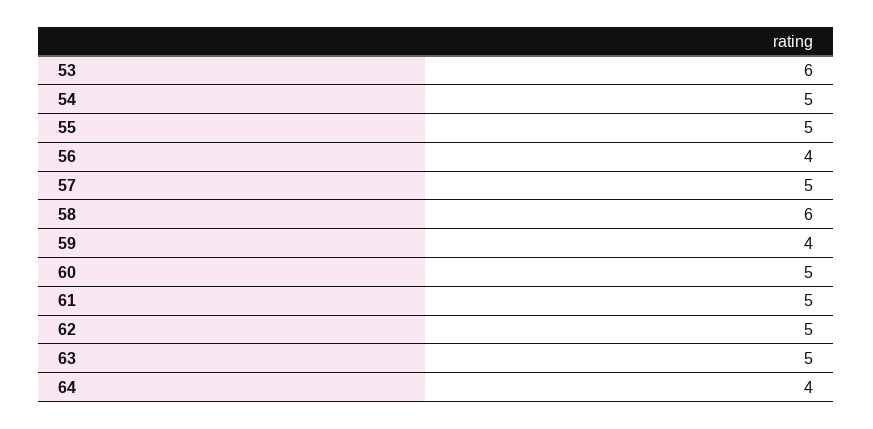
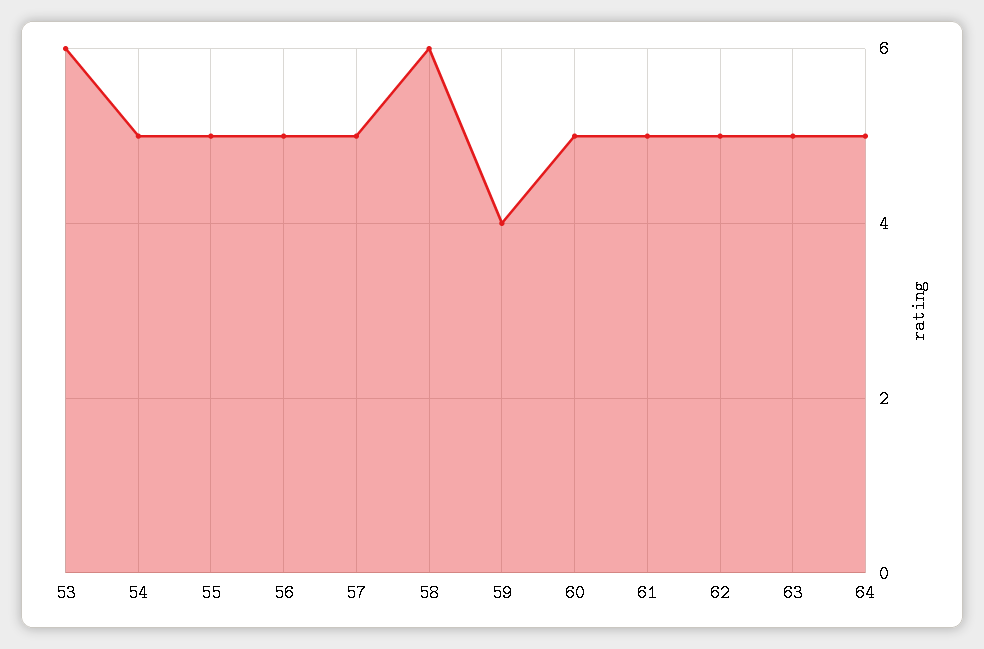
  {
    "53": 6,
    "54": 5,
    "55": 5,
-   "56": 4,
+   "56": 5,
    "57": 5,
    "58": 6,
    "59": 4,
    "60": 5,
    "61": 5,
    "62": 5,
    "63": 5,
-   "64": 4
+   "64": 5
  }

